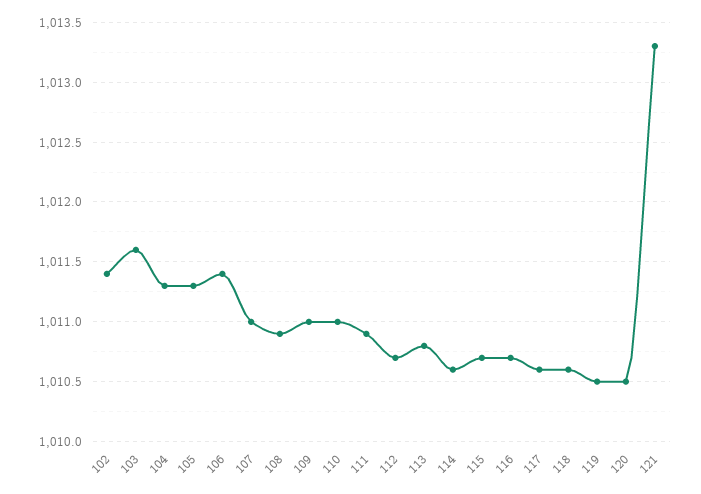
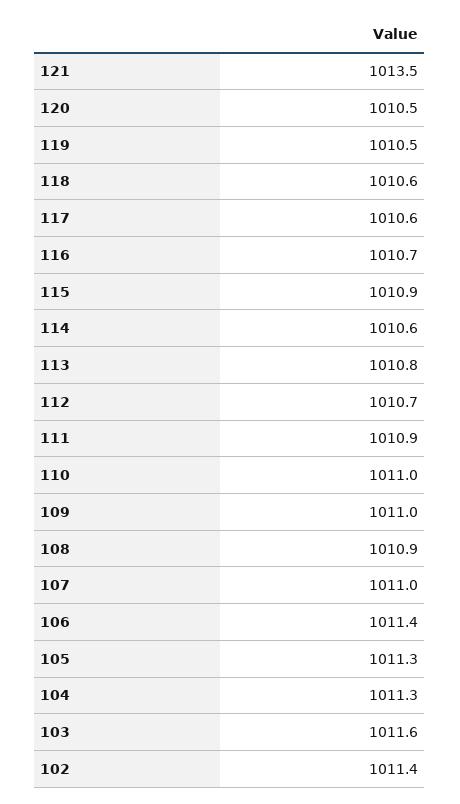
  {
    "102": 1011.4,
    "103": 1011.6,
    "104": 1011.3,
    "105": 1011.3,
    "106": 1011.4,
    "107": 1011,
    "108": 1010.9,
    "109": 1011,
    "110": 1011,
    "111": 1010.9,
    "112": 1010.7,
    "113": 1010.8,
    "114": 1010.6,
-   "115": 1010.7,
+   "115": 1010.9,
    "116": 1010.7,
    "117": 1010.6,
    "118": 1010.6,
    "119": 1010.5,
    "120": 1010.5,
-   "121": 1013.3
+   "121": 1013.5
  }

